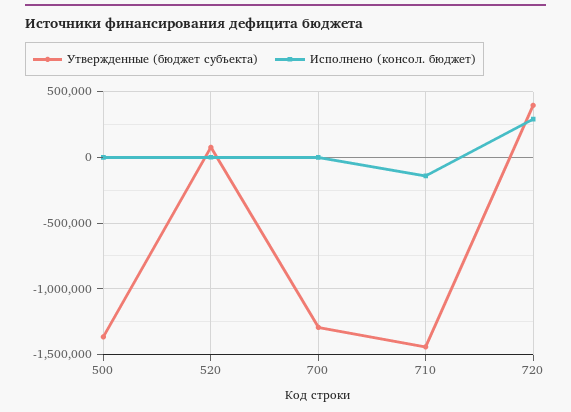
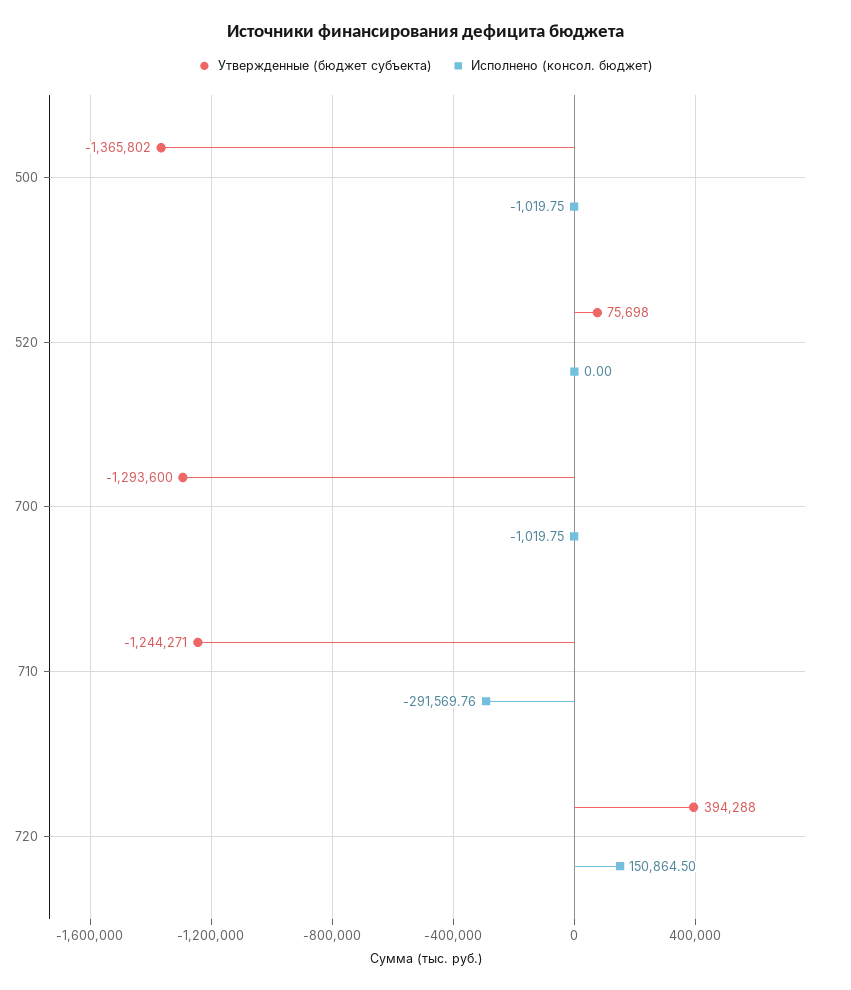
  {
    "Утвержденные (бюджет субъекта)": {
      "500": -1365802,
      "520": 75698,
      "700": -1293600,
-     "710": -1450000,
+     "710": -1244271,
      "720": 394288
    },
    "Исполнено (консол. бюджет)": {
      "500": -1019.75,
      "520": 0,
      "700": -1019.75,
-     "710": -150000,
+     "710": -291569.76,
-     "720": 300000
+     "720": 150864.5
    }
  }

